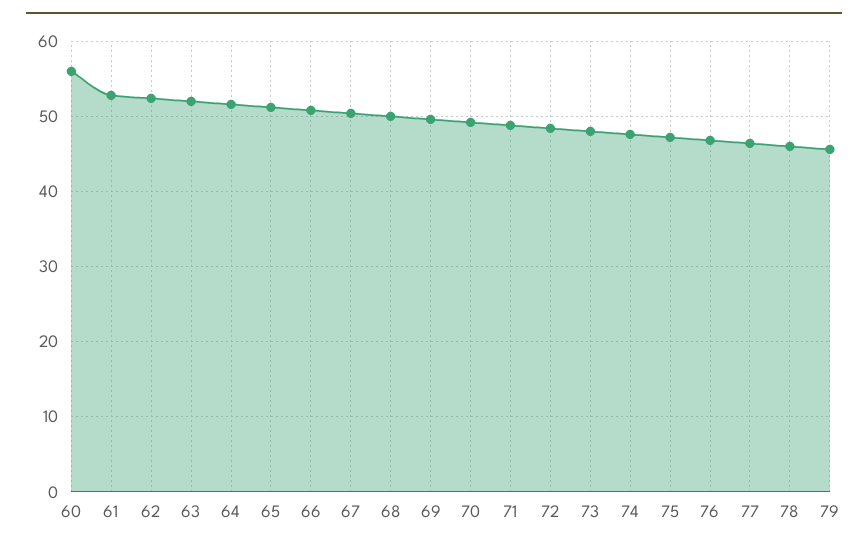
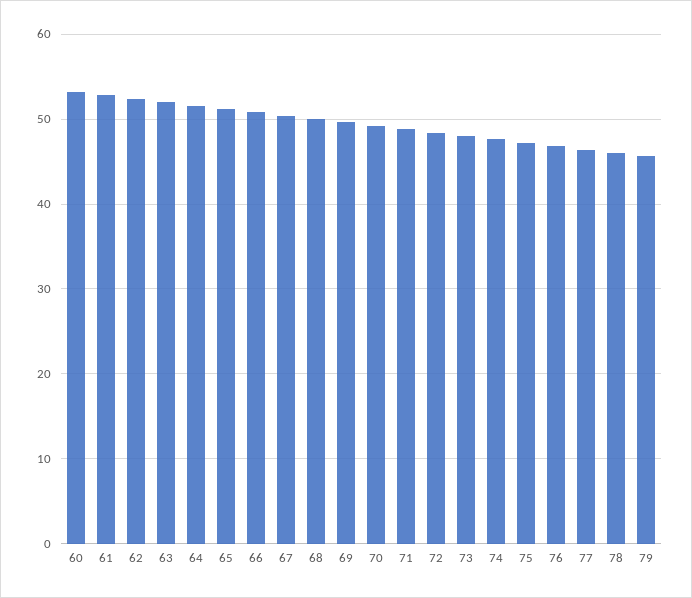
  {
-   "60": 56,
+   "60": 53,
    "61": 53,
    "62": 52,
    "63": 52,
    "64": 52,
    "65": 51,
    "66": 51,
    "67": 50,
    "68": 50,
    "69": 50,
    "70": 49,
    "71": 49,
    "72": 48,
    "73": 48,
    "74": 48,
    "75": 47,
    "76": 47,
    "77": 46,
    "78": 46,
    "79": 46
  }

